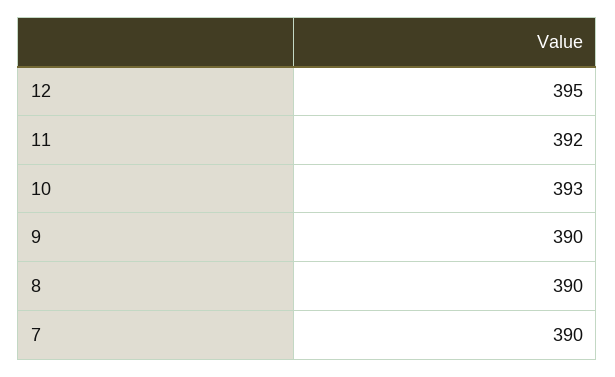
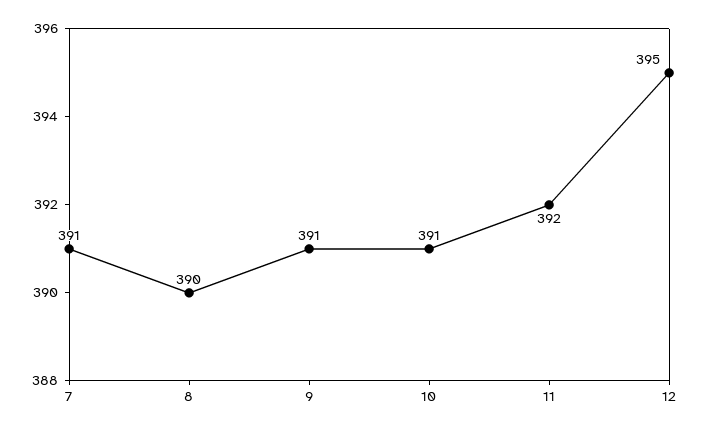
  {
    "12": 395,
    "11": 392,
-   "10": 393,
+   "10": 391,
-   "9": 390,
+   "9": 391,
    "8": 390,
-   "7": 390
+   "7": 391
  }

